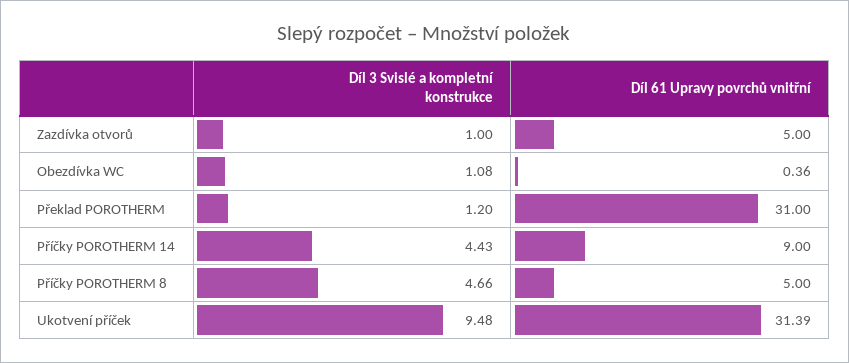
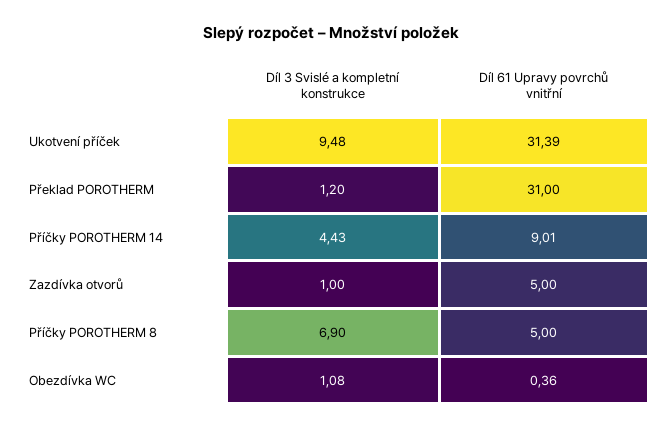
  {
    "Díl 3 Svislé a kompletní konstrukce": {
      "Zazdívka otvorů": 1,
      "Obezdívka WC": 1.08,
      "Překlad POROTHERM": 1.2,
      "Příčky POROTHERM 14": 4.43,
-     "Příčky POROTHERM 8": 4.66,
+     "Příčky POROTHERM 8": 6.9,
      "Ukotvení příček": 9.48
    },
    "Díl 61 Upravy povrchů vnitřní": {
      "Zazdívka otvorů": 5,
      "Obezdívka WC": 0.36,
      "Překlad POROTHERM": 31,
-     "Příčky POROTHERM 14": 9,
+     "Příčky POROTHERM 14": 9.01,
      "Příčky POROTHERM 8": 5,
      "Ukotvení příček": 31.39
    }
  }

